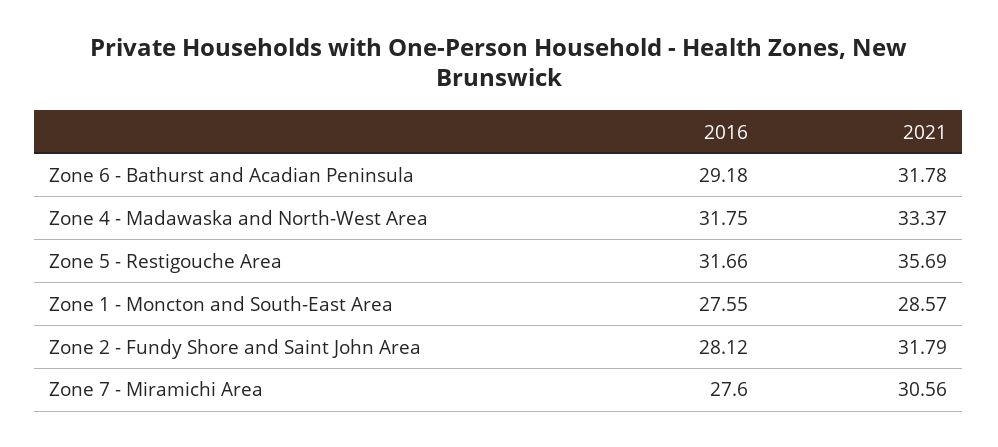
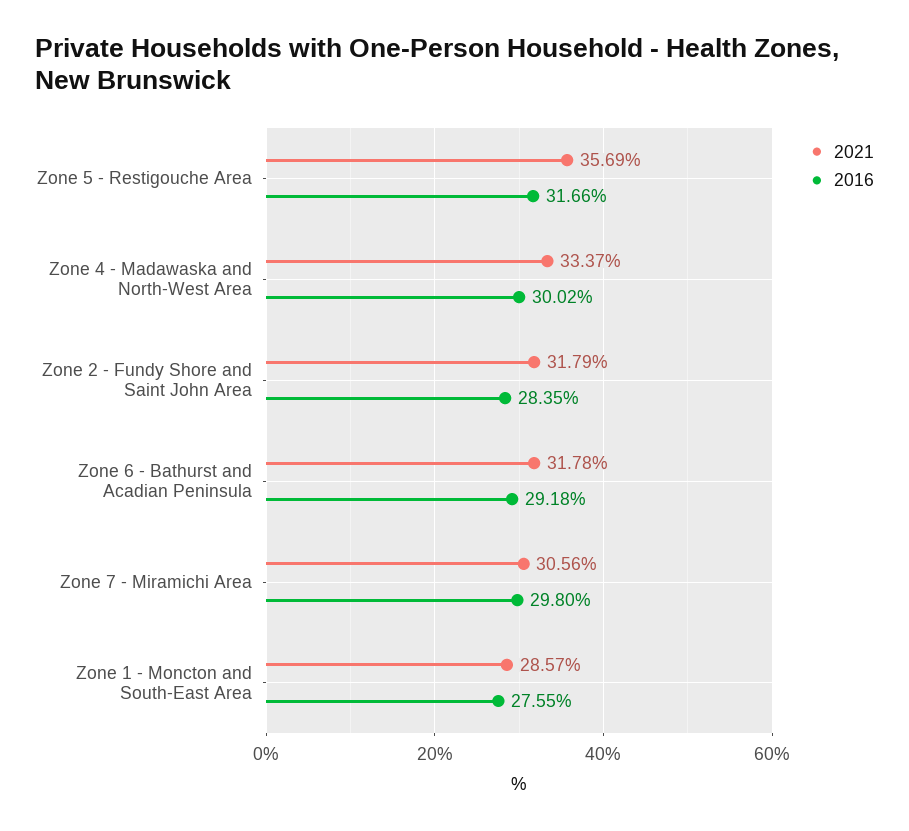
  {
    "2016": {
      "Zone 6 - Bathurst and Acadian Peninsula": 29.18,
-     "Zone 4 - Madawaska and North-West Area": 31.75,
+     "Zone 4 - Madawaska and North-West Area": 30.02,
      "Zone 5 - Restigouche Area": 31.66,
      "Zone 1 - Moncton and South-East Area": 27.55,
-     "Zone 2 - Fundy Shore and Saint John Area": 28.12,
+     "Zone 2 - Fundy Shore and Saint John Area": 28.35,
-     "Zone 7 - Miramichi Area": 27.6
+     "Zone 7 - Miramichi Area": 29.8
    },
    "2021": {
      "Zone 6 - Bathurst and Acadian Peninsula": 31.78,
      "Zone 4 - Madawaska and North-West Area": 33.37,
      "Zone 5 - Restigouche Area": 35.69,
      "Zone 1 - Moncton and South-East Area": 28.57,
      "Zone 2 - Fundy Shore and Saint John Area": 31.79,
      "Zone 7 - Miramichi Area": 30.56
    }
  }

